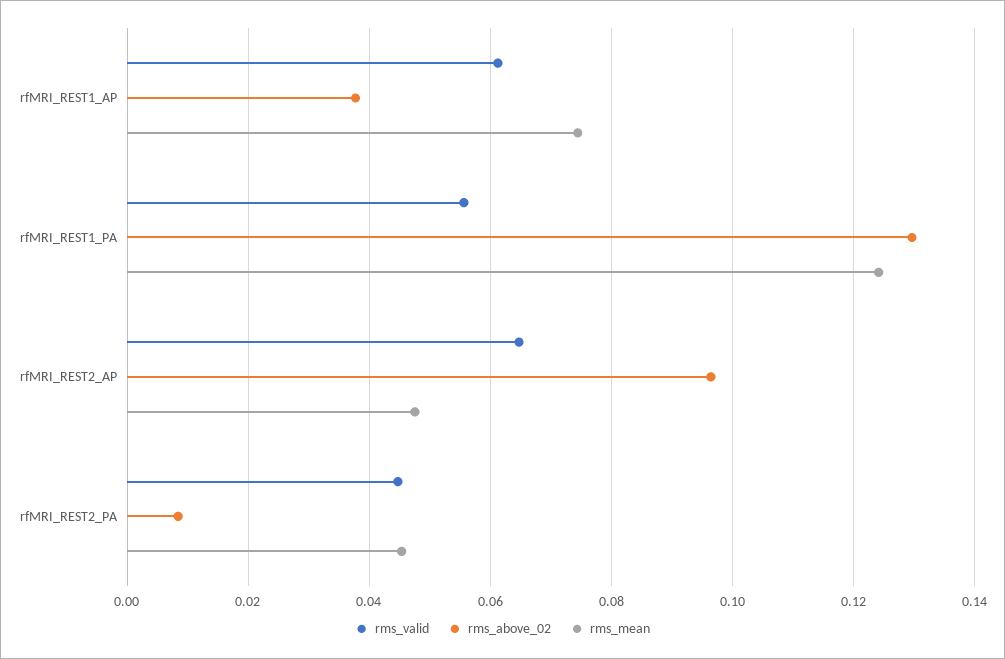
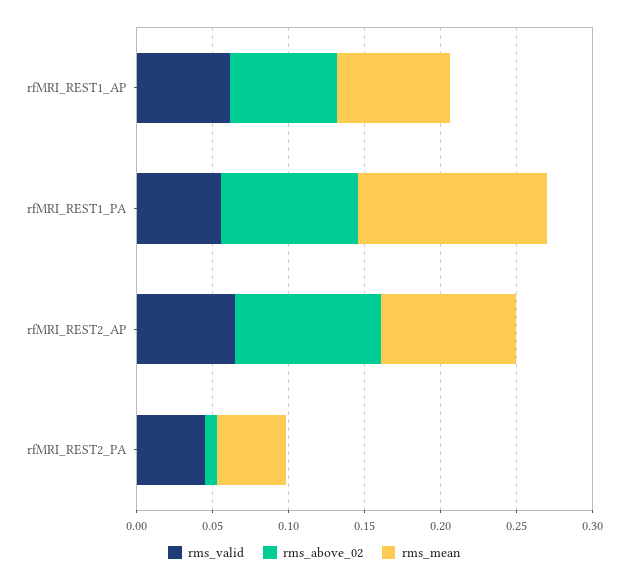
  {
    "rms_valid": {
      "rfMRI_REST1_AP": 0.062,
      "rfMRI_REST1_PA": 0.056,
      "rfMRI_REST2_AP": 0.064,
      "rfMRI_REST2_PA": 0.044
    },
    "rms_above_02": {
-     "rfMRI_REST1_AP": 0.038,
+     "rfMRI_REST1_AP": 0.07,
-     "rfMRI_REST1_PA": 0.13,
+     "rfMRI_REST1_PA": 0.09,
      "rfMRI_REST2_AP": 0.096,
      "rfMRI_REST2_PA": 0.008
    },
    "rms_mean": {
      "rfMRI_REST1_AP": 0.074,
      "rfMRI_REST1_PA": 0.124,
-     "rfMRI_REST2_AP": 0.048,
+     "rfMRI_REST2_AP": 0.09,
      "rfMRI_REST2_PA": 0.046
    }
  }

